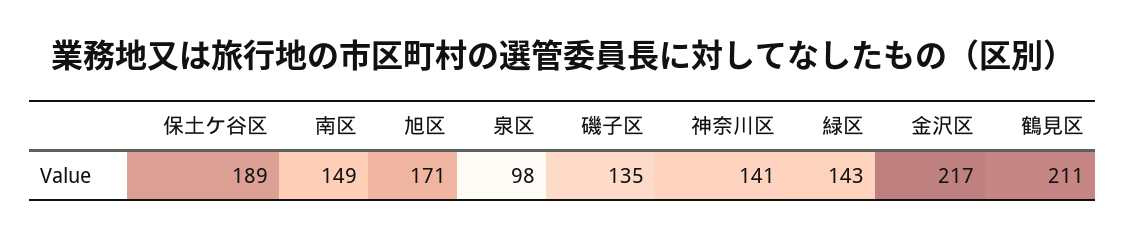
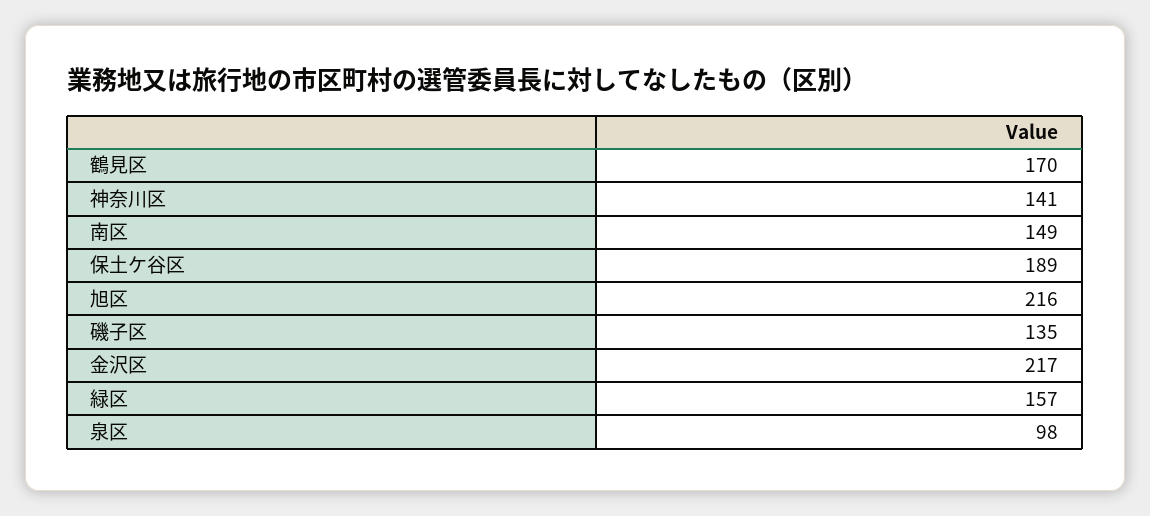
  {
    "保土ケ谷区": 189,
    "南区": 149,
-   "旭区": 171,
+   "旭区": 216,
    "泉区": 98,
    "磯子区": 135,
    "神奈川区": 141,
-   "緑区": 143,
+   "緑区": 157,
    "金沢区": 217,
-   "鶴見区": 211
+   "鶴見区": 170
  }

